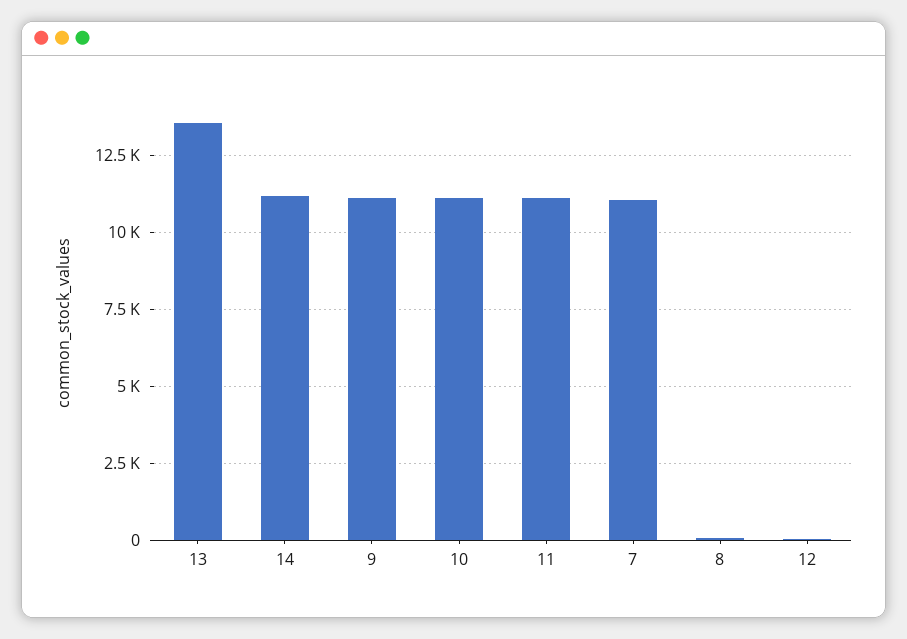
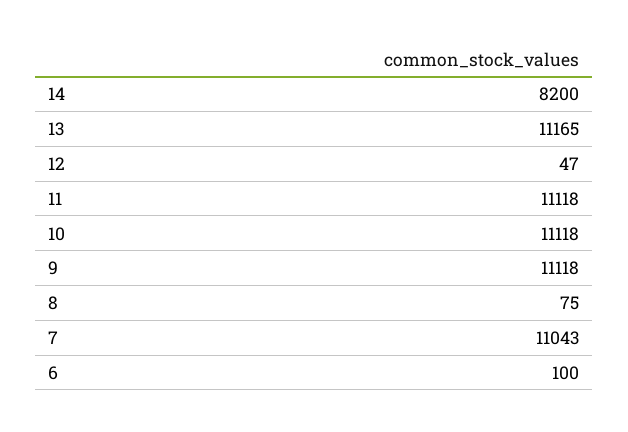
  {
-   "13": 13500,
+   "13": 11165,
-   "14": 11250,
+   "14": 8200,
    "9": 11118,
    "10": 11118,
    "11": 11118,
    "7": 11043,
    "8": 75,
-   "12": 47
+   "12": 47,
+   "6": 100
  }

